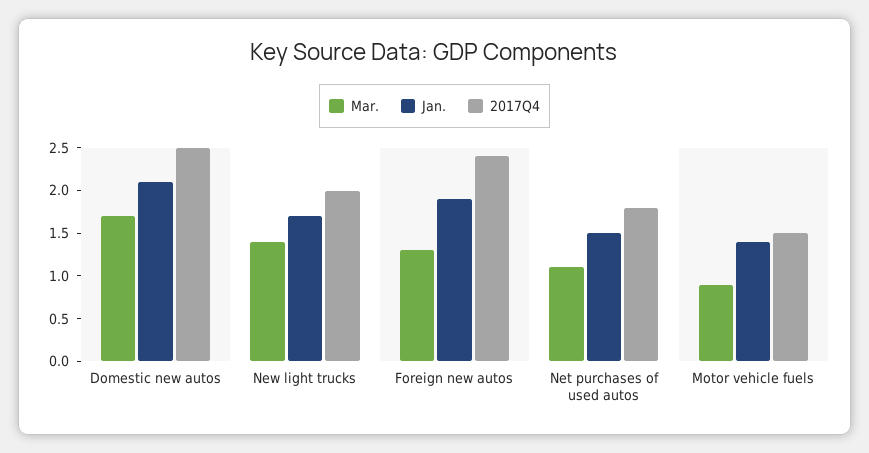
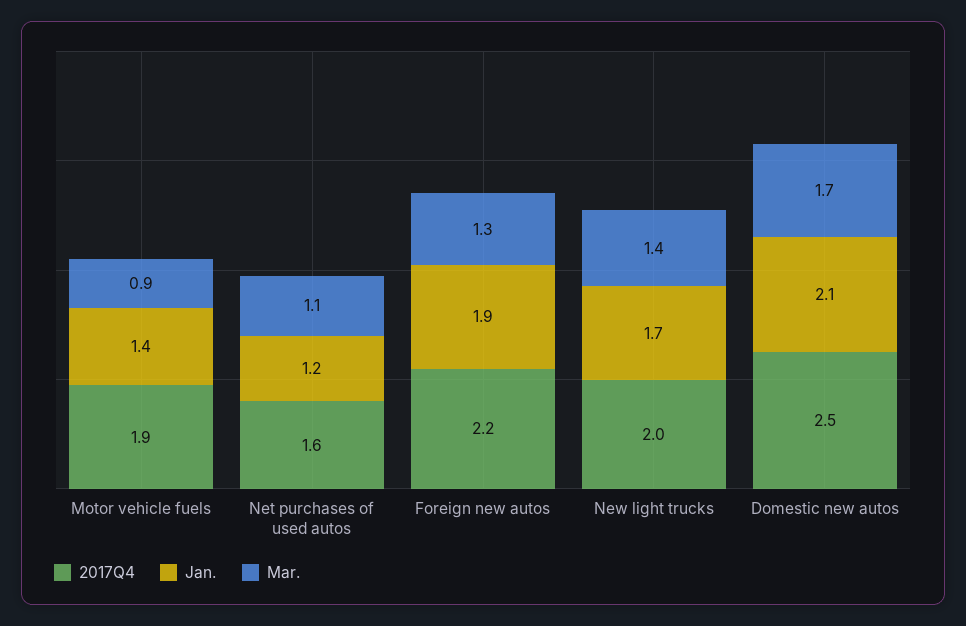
  {
    "Mar.": {
      "Domestic new autos": 1.7,
      "New light trucks": 1.4,
      "Foreign new autos": 1.3,
      "Net purchases of used autos": 1.1,
      "Motor vehicle fuels": 0.9
    },
    "Jan.": {
      "Domestic new autos": 2.1,
      "New light trucks": 1.7,
      "Foreign new autos": 1.9,
-     "Net purchases of used autos": 1.5,
+     "Net purchases of used autos": 1.2,
      "Motor vehicle fuels": 1.4
    },
    "2017Q4": {
      "Domestic new autos": 2.5,
      "New light trucks": 2,
-     "Foreign new autos": 2.4,
+     "Foreign new autos": 2.2,
-     "Net purchases of used autos": 1.8,
+     "Net purchases of used autos": 1.6,
-     "Motor vehicle fuels": 1.5
+     "Motor vehicle fuels": 1.9
    }
  }

